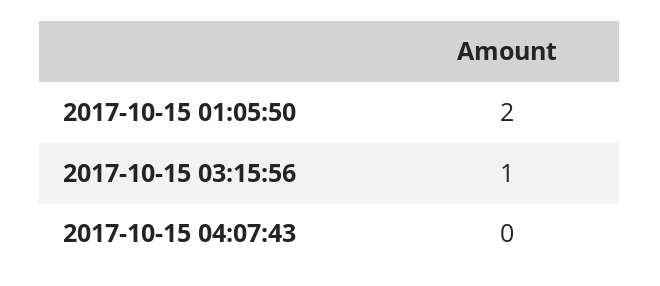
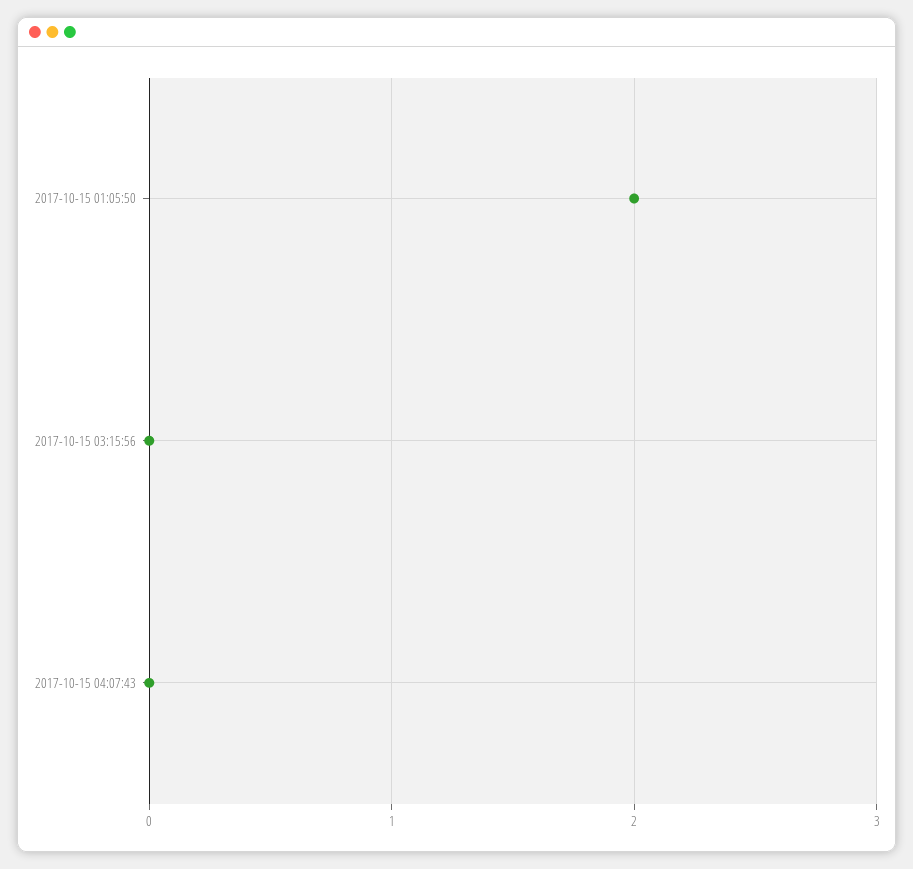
  {
    "2017-10-15 01:05:50": 2,
-   "2017-10-15 03:15:56": 1,
+   "2017-10-15 03:15:56": 0,
    "2017-10-15 04:07:43": 0
  }

